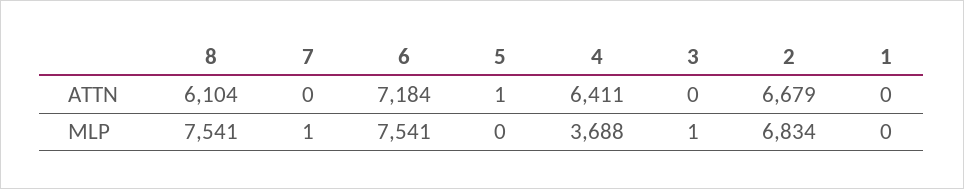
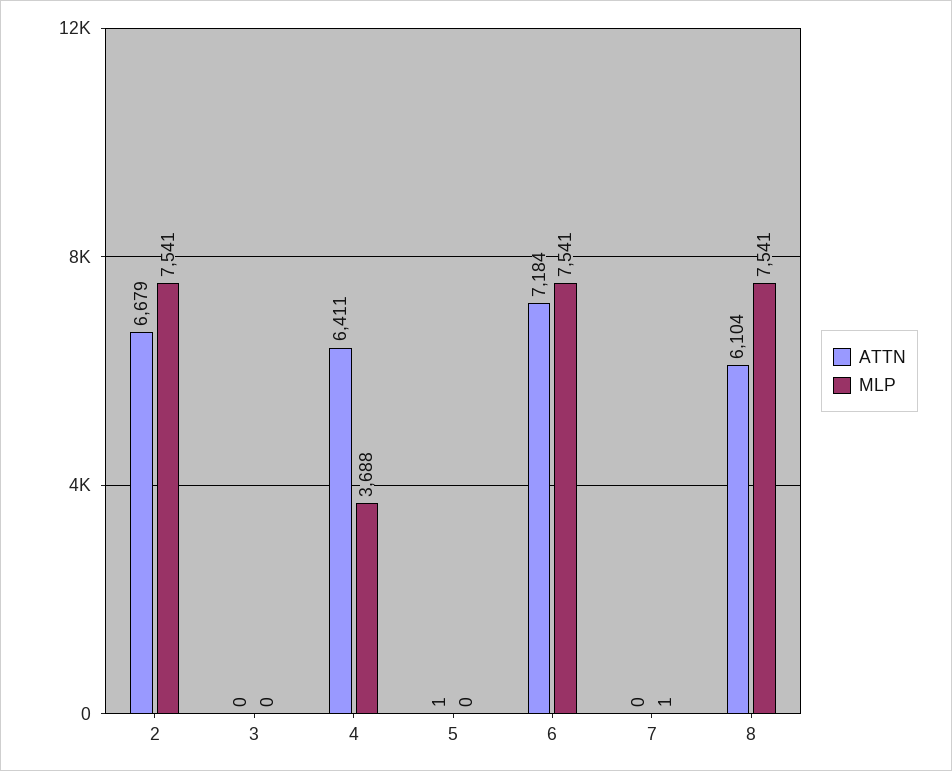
  {
    "ATTN": {
      "8": 6104,
      "7": 0,
      "6": 7184,
      "5": 1,
      "4": 6411,
      "3": 0,
-     "2": 6679,
+     "2": 6679
-     "1": 0
    },
    "MLP": {
      "8": 7541,
      "7": 1,
      "6": 7541,
      "5": 0,
      "4": 3688,
-     "3": 1,
+     "3": 0,
-     "2": 6834,
+     "2": 7541
-     "1": 0
    }
  }

